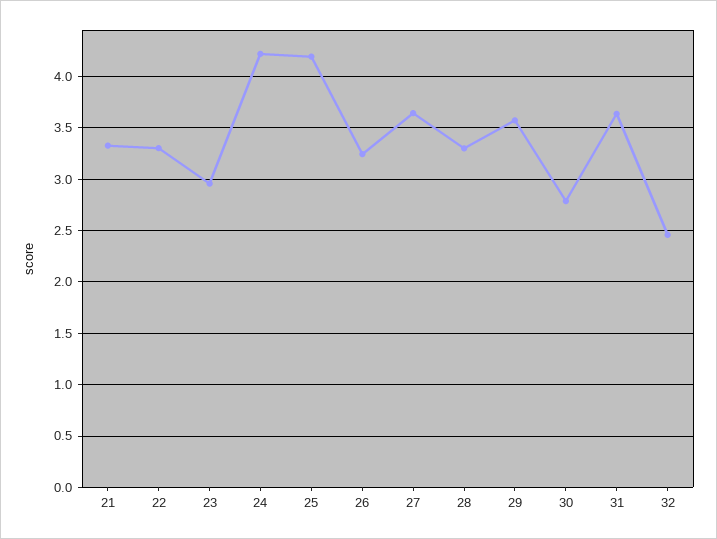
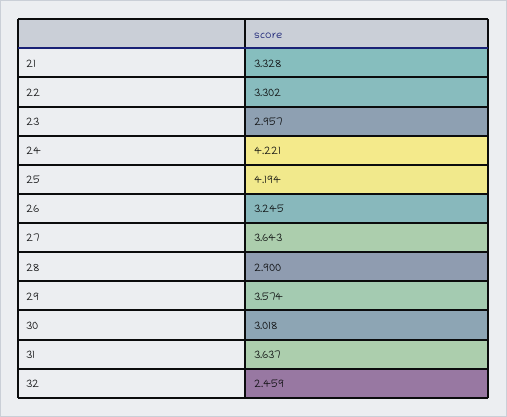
  {
    "21": 3.328,
    "22": 3.302,
    "23": 2.957,
    "24": 4.221,
    "25": 4.194,
    "26": 3.245,
    "27": 3.643,
-   "28": 3.3,
+   "28": 2.9,
    "29": 3.574,
-   "30": 2.8,
+   "30": 3.018,
    "31": 3.637,
    "32": 2.459
  }

